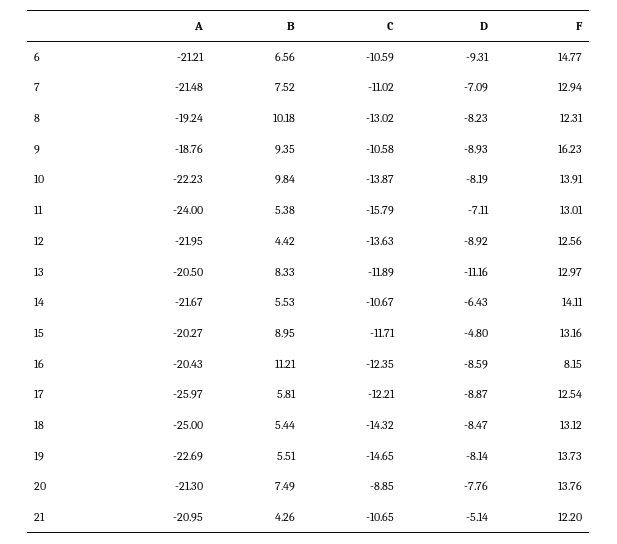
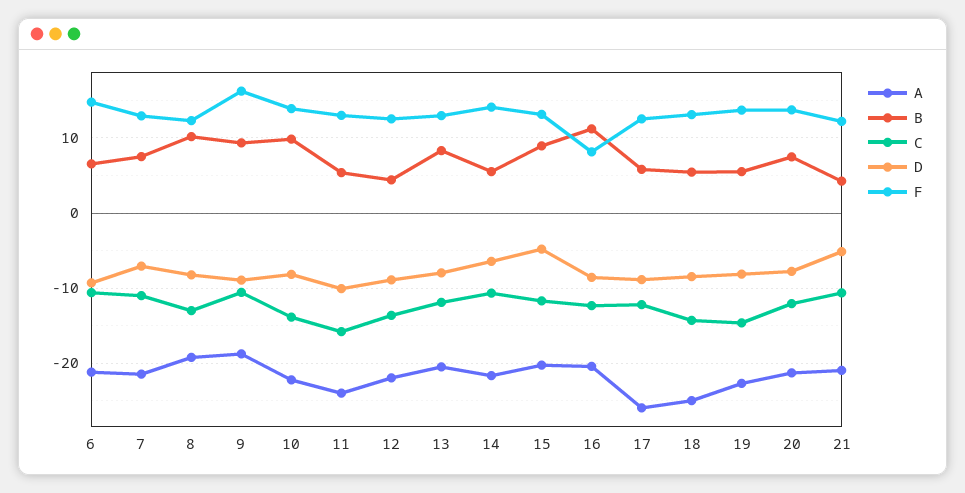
  {
    "A": {
      "6": -21.21,
      "7": -21.48,
      "8": -19.24,
      "9": -18.76,
      "10": -22.23,
      "11": -24,
      "12": -21.95,
      "13": -20.5,
      "14": -21.67,
      "15": -20.27,
      "16": -20.43,
      "17": -25.97,
      "18": -25,
      "19": -22.69,
      "20": -21.3,
      "21": -20.95
    },
    "B": {
      "6": 6.56,
      "7": 7.52,
      "8": 10.18,
      "9": 9.35,
      "10": 9.84,
      "11": 5.38,
      "12": 4.42,
      "13": 8.33,
      "14": 5.53,
      "15": 8.95,
      "16": 11.21,
      "17": 5.81,
      "18": 5.44,
      "19": 5.51,
      "20": 7.49,
      "21": 4.26
    },
    "C": {
      "6": -10.59,
      "7": -11.02,
      "8": -13.02,
      "9": -10.58,
      "10": -13.87,
      "11": -15.79,
      "12": -13.63,
      "13": -11.89,
      "14": -10.67,
      "15": -11.71,
      "16": -12.35,
      "17": -12.21,
      "18": -14.32,
      "19": -14.65,
-     "20": -8.85,
+     "20": -12,
      "21": -10.65
    },
    "D": {
      "6": -9.31,
      "7": -7.09,
      "8": -8.23,
      "9": -8.93,
      "10": -8.19,
-     "11": -7.11,
+     "11": -10,
      "12": -8.92,
-     "13": -11.16,
+     "13": -8,
      "14": -6.43,
      "15": -4.8,
      "16": -8.59,
      "17": -8.87,
      "18": -8.47,
      "19": -8.14,
      "20": -7.76,
      "21": -5.14
    },
    "F": {
      "6": 14.77,
      "7": 12.94,
      "8": 12.31,
      "9": 16.23,
      "10": 13.91,
      "11": 13.01,
      "12": 12.56,
      "13": 12.97,
      "14": 14.11,
      "15": 13.16,
      "16": 8.15,
      "17": 12.54,
      "18": 13.12,
      "19": 13.73,
      "20": 13.76,
      "21": 12.2
    }
  }

